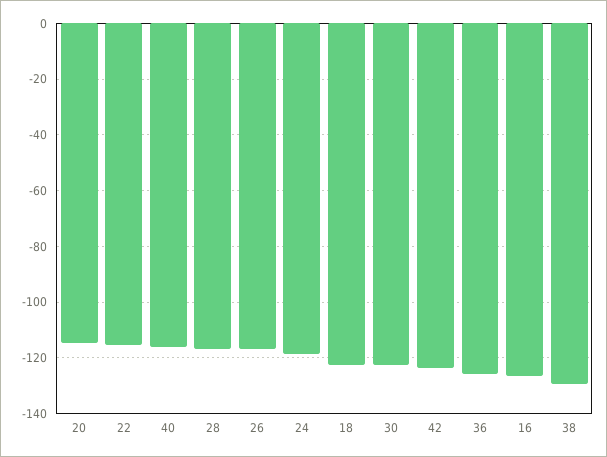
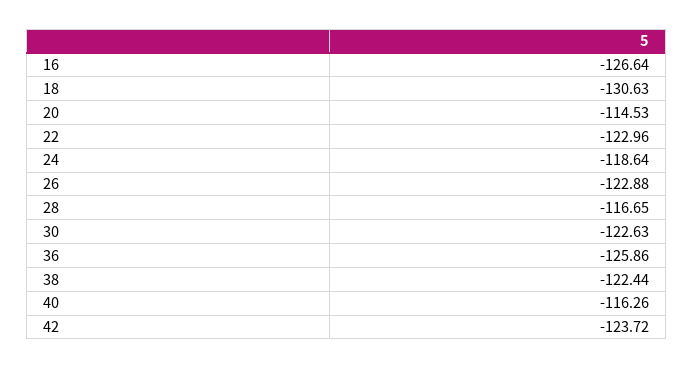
  {
    "20": -114.53,
-   "22": -115,
+   "22": -122.96,
    "40": -116.26,
    "28": -116.65,
-   "26": -117.5,
+   "26": -122.88,
    "24": -118.64,
-   "18": -122.5,
+   "18": -130.63,
    "30": -122.63,
    "42": -123.72,
    "36": -125.86,
    "16": -126.64,
-   "38": -130
+   "38": -122.44
  }

